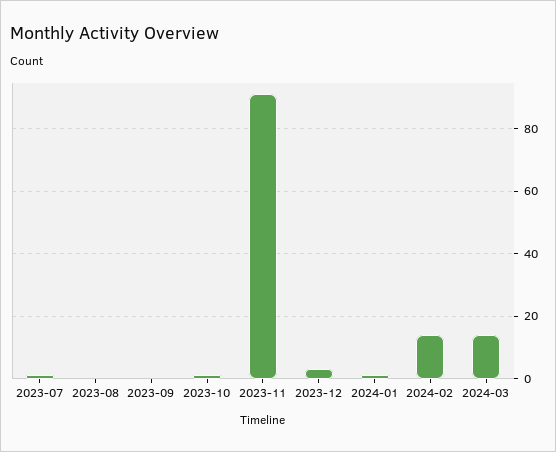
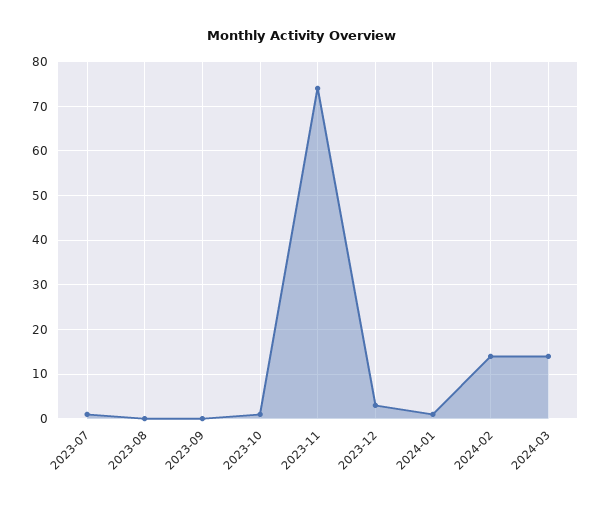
  {
    "2023-07": 0,
    "2023-08": 0,
    "2023-09": 0,
    "2023-10": 0,
-   "2023-11": 90,
+   "2023-11": 75,
    "2023-12": 5,
    "2024-01": 0,
    "2024-02": 15,
    "2024-03": 15
  }

